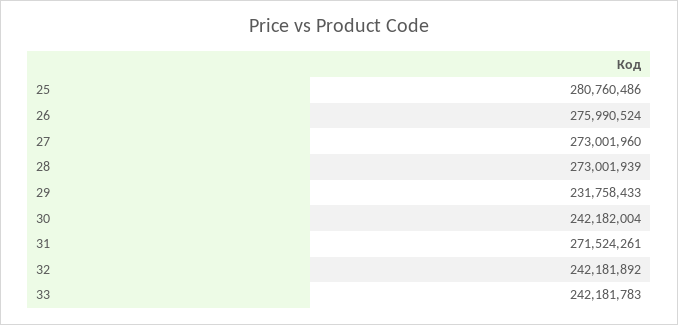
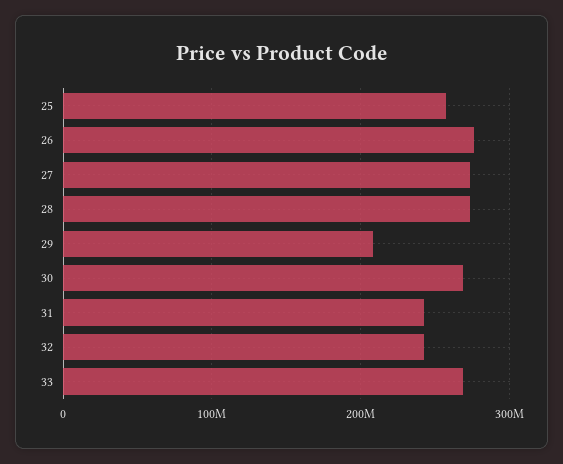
  {
-   "25": 280760486,
+   "25": 260000000,
    "26": 275990524,
    "27": 273001960,
    "28": 273001939,
-   "29": 231758433,
+   "29": 210000000,
-   "30": 242182004,
+   "30": 270000000,
-   "31": 271524261,
+   "31": 240000000,
    "32": 242181892,
-   "33": 242181783
+   "33": 270000000
  }

